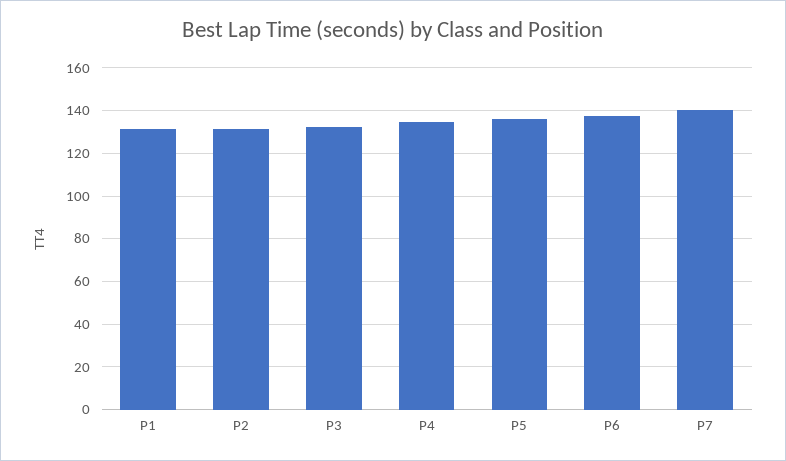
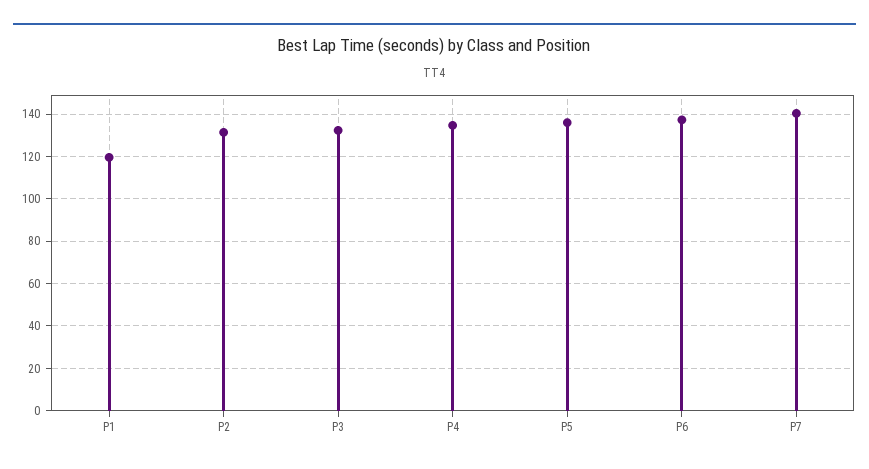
  {
-   "P1": 130,
+   "P1": 120,
    "P2": 130,
    "P3": 130,
    "P4": 135,
    "P5": 135,
    "P6": 135,
    "P7": 140
  }

